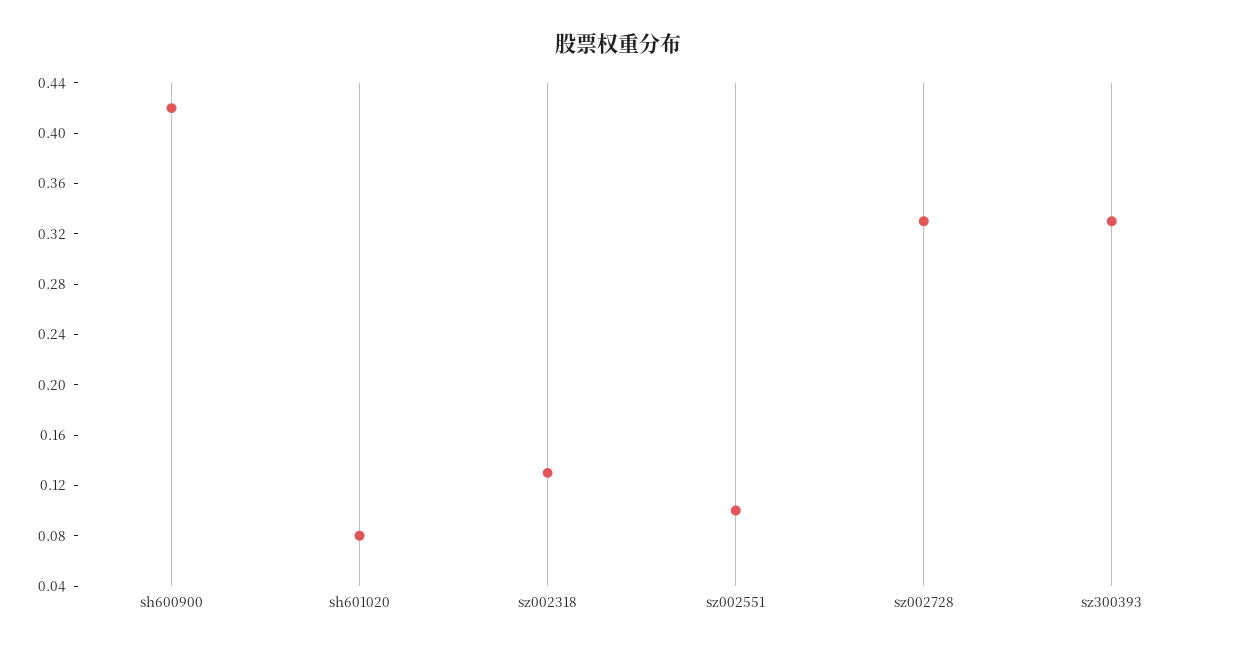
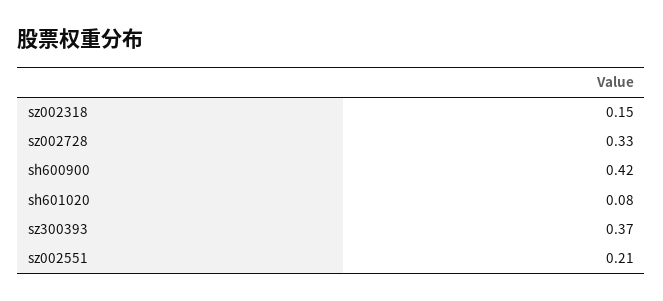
  {
    "sh600900": 0.42,
    "sh601020": 0.08,
-   "sz002318": 0.13,
+   "sz002318": 0.15,
-   "sz002551": 0.1,
+   "sz002551": 0.21,
    "sz002728": 0.33,
-   "sz300393": 0.33
+   "sz300393": 0.37
  }

